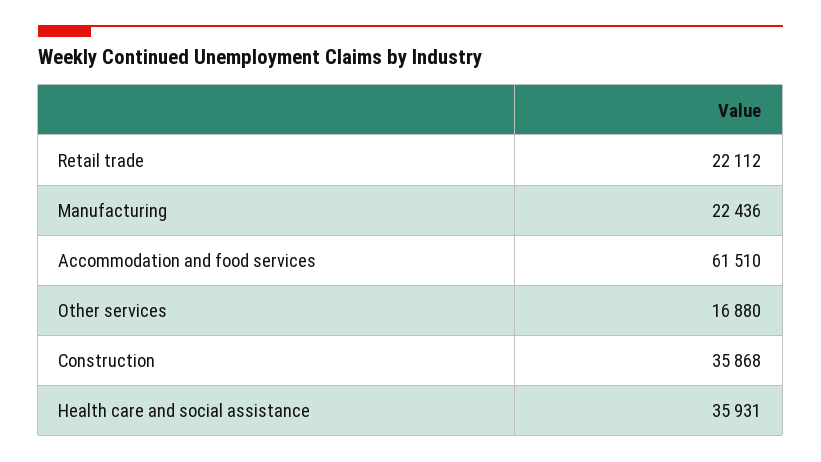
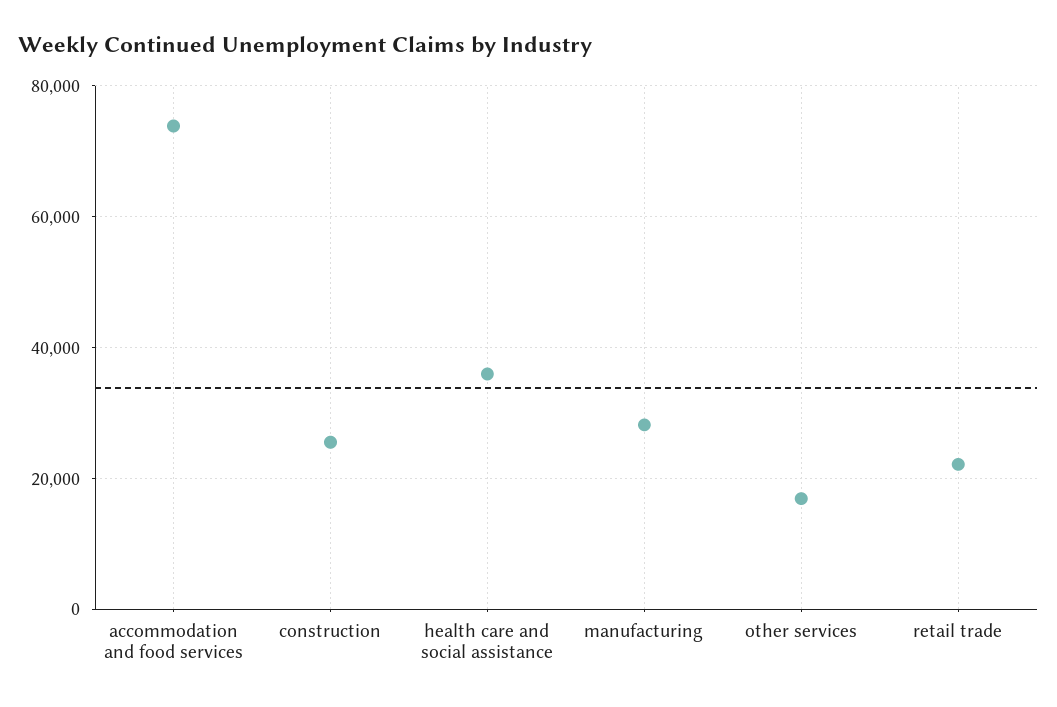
  {
    "Retail trade": 22112,
-   "Manufacturing": 22436,
+   "Manufacturing": 28000,
-   "Accommodation and food services": 61510,
+   "Accommodation and food services": 74000,
    "Other services": 16880,
-   "Construction": 35868,
+   "Construction": 26000,
    "Health care and social assistance": 35931
  }

